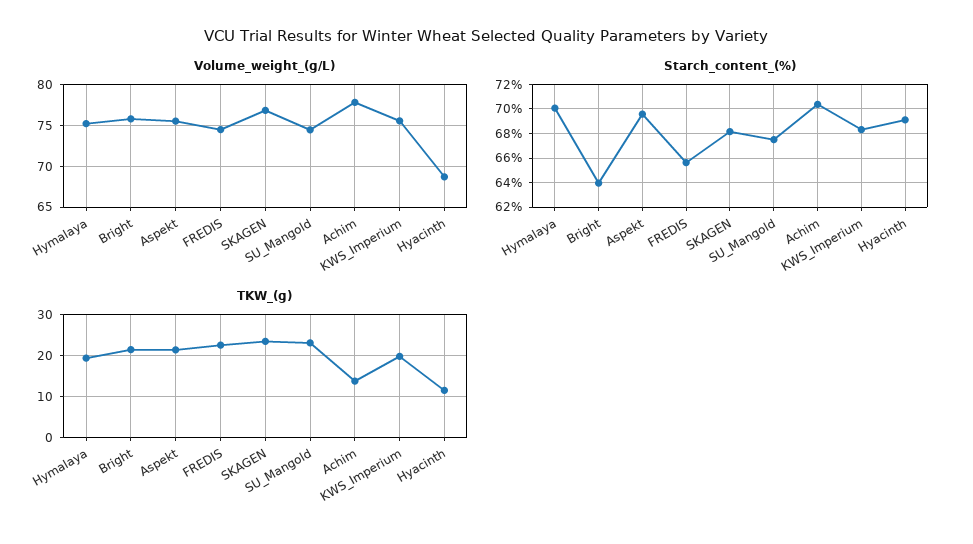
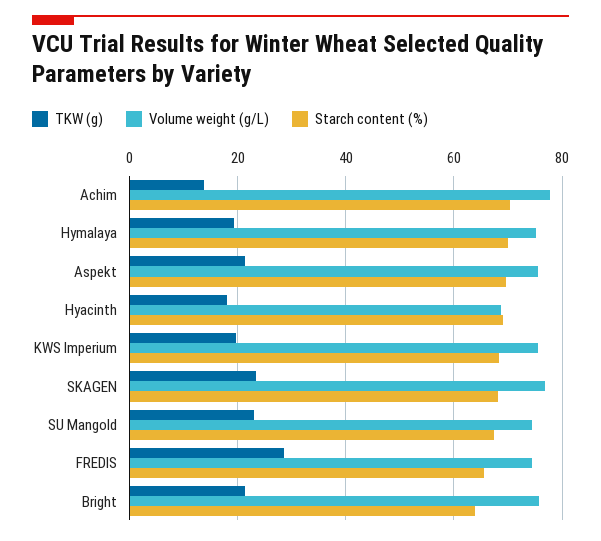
  {
    "Volume_weight_(g/L)": {
      "Hymalaya": 75,
      "Bright": 76,
      "Aspekt": 76,
      "FREDIS": 74,
      "SKAGEN": 77,
      "SU_Mangold": 74,
      "Achim": 78,
      "KWS_Imperium": 76,
      "Hyacinth": 69
    },
    "Starch_content_(%)": {
      "Hymalaya": 70,
      "Bright": 64,
      "Aspekt": 69.5,
      "FREDIS": 65.5,
      "SKAGEN": 68,
      "SU_Mangold": 67.5,
      "Achim": 70.5,
      "KWS_Imperium": 68.5,
      "Hyacinth": 69
    },
    "TKW_(g)": {
      "Hymalaya": 20,
      "Bright": 22,
      "Aspekt": 22,
-     "FREDIS": 22,
+     "FREDIS": 28,
      "SKAGEN": 24,
      "SU_Mangold": 24,
      "Achim": 14,
      "KWS_Imperium": 20,
-     "Hyacinth": 12
+     "Hyacinth": 18
    }
  }

